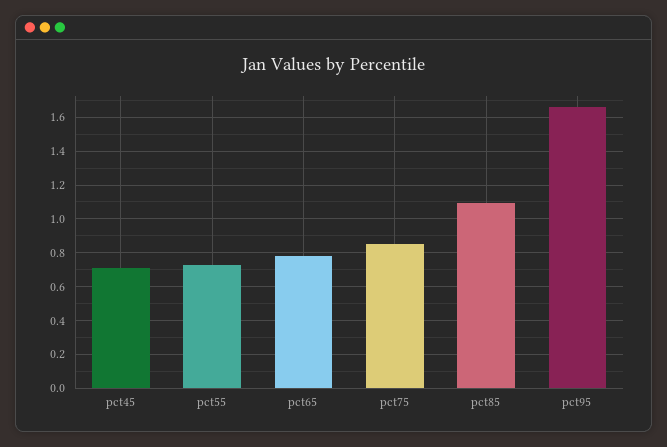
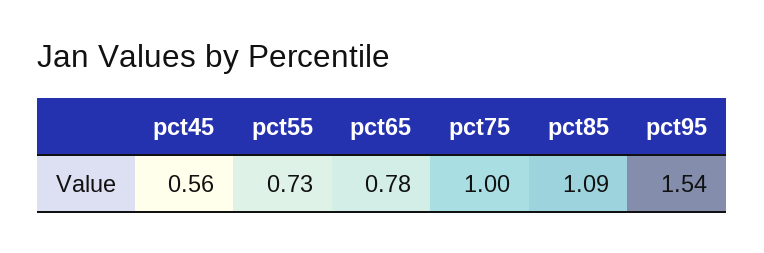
  {
-   "pct45": 0.7,
+   "pct45": 0.56,
    "pct55": 0.73,
    "pct65": 0.78,
-   "pct75": 0.85,
+   "pct75": 1,
    "pct85": 1.09,
-   "pct95": 1.65
+   "pct95": 1.54
  }

